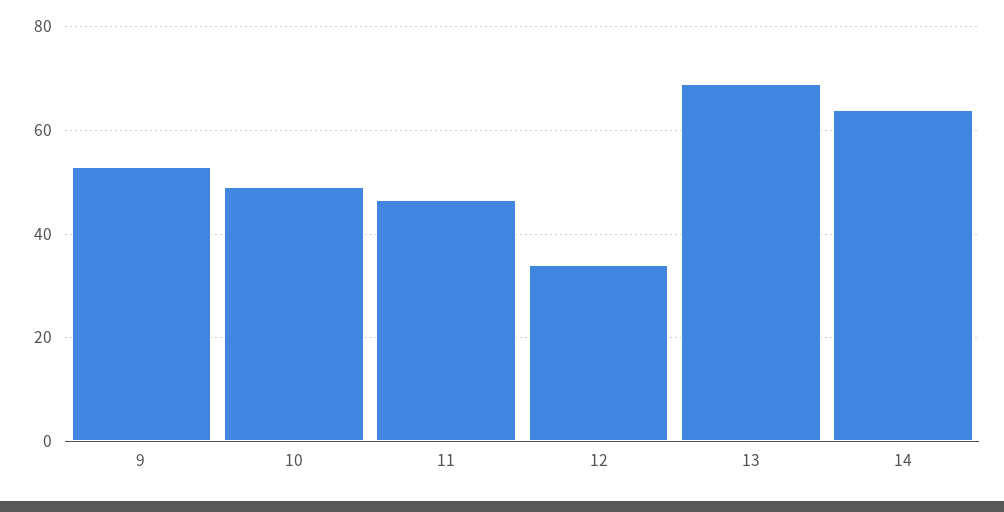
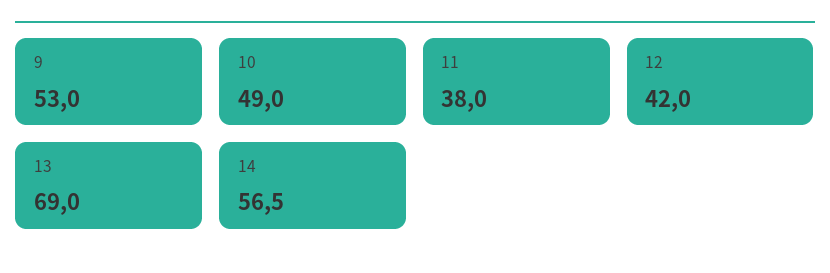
  {
    "9": 53,
    "10": 49,
-   "11": 46,
+   "11": 38,
-   "12": 34,
+   "12": 42,
    "13": 69,
-   "14": 64
+   "14": 56.5
  }

